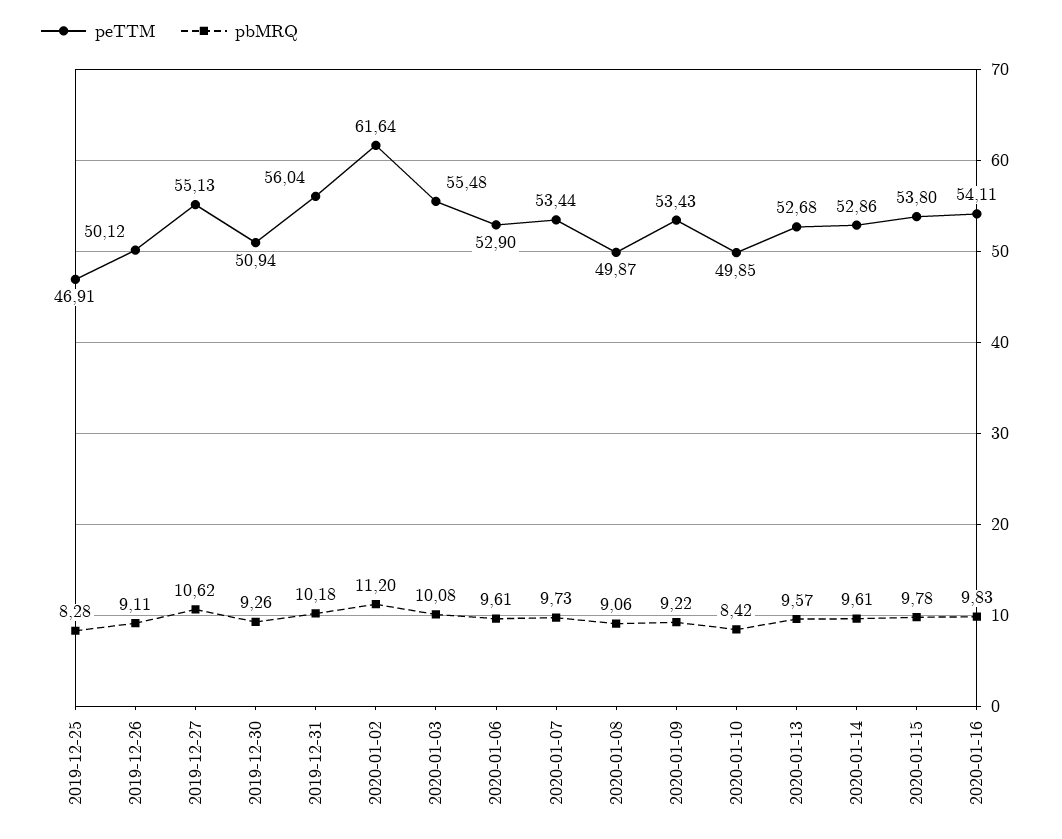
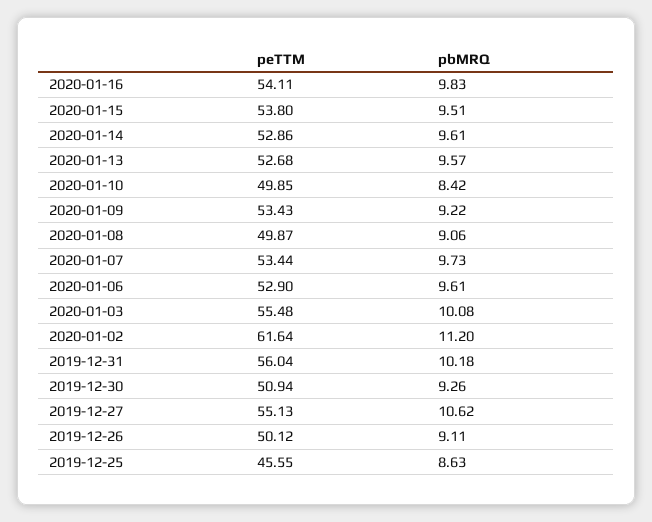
  {
    "peTTM": {
-     "2019-12-25": 46.91,
+     "2019-12-25": 45.55,
      "2019-12-26": 50.12,
      "2019-12-27": 55.13,
      "2019-12-30": 50.94,
      "2019-12-31": 56.04,
      "2020-01-02": 61.64,
      "2020-01-03": 55.48,
      "2020-01-06": 52.9,
      "2020-01-07": 53.44,
      "2020-01-08": 49.87,
      "2020-01-09": 53.43,
      "2020-01-10": 49.85,
      "2020-01-13": 52.68,
      "2020-01-14": 52.86,
      "2020-01-15": 53.8,
      "2020-01-16": 54.11
    },
    "pbMRQ": {
-     "2019-12-25": 8.28,
+     "2019-12-25": 8.63,
      "2019-12-26": 9.11,
      "2019-12-27": 10.62,
      "2019-12-30": 9.26,
      "2019-12-31": 10.18,
      "2020-01-02": 11.2,
      "2020-01-03": 10.08,
      "2020-01-06": 9.61,
      "2020-01-07": 9.73,
      "2020-01-08": 9.06,
      "2020-01-09": 9.22,
      "2020-01-10": 8.42,
      "2020-01-13": 9.57,
      "2020-01-14": 9.61,
-     "2020-01-15": 9.78,
+     "2020-01-15": 9.51,
      "2020-01-16": 9.83
    }
  }

